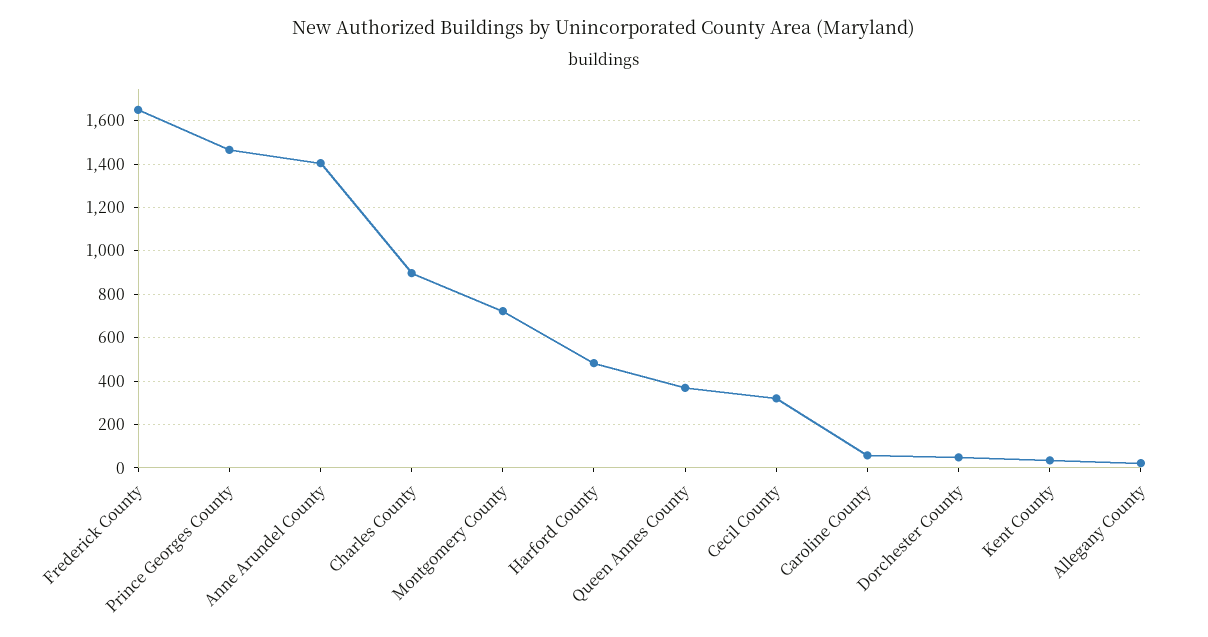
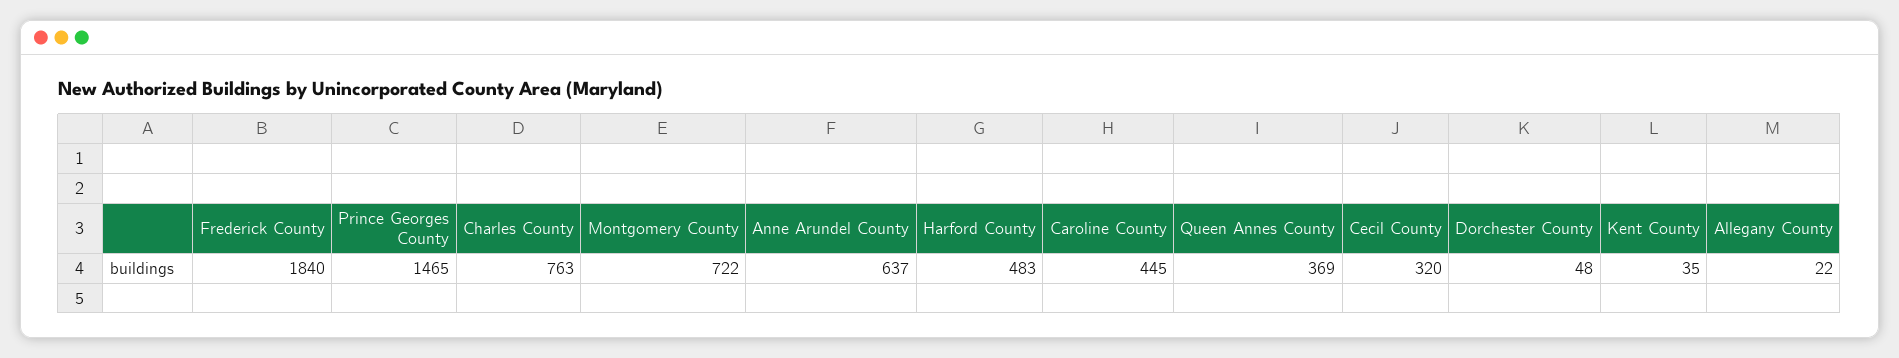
  {
-   "Frederick County": 1650,
+   "Frederick County": 1840,
    "Prince Georges County": 1465,
-   "Anne Arundel County": 1400,
+   "Anne Arundel County": 637,
-   "Charles County": 900,
+   "Charles County": 763,
    "Montgomery County": 722,
    "Harford County": 483,
    "Queen Annes County": 369,
    "Cecil County": 320,
-   "Caroline County": 50,
+   "Caroline County": 445,
    "Dorchester County": 48,
    "Kent County": 35,
    "Allegany County": 22
  }

